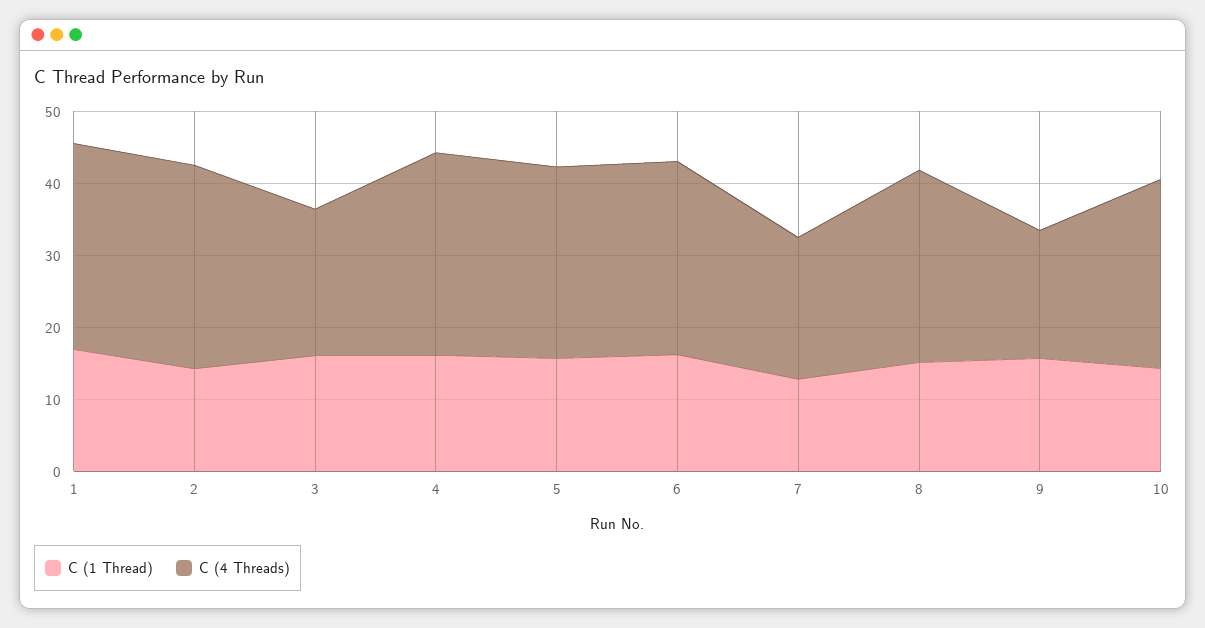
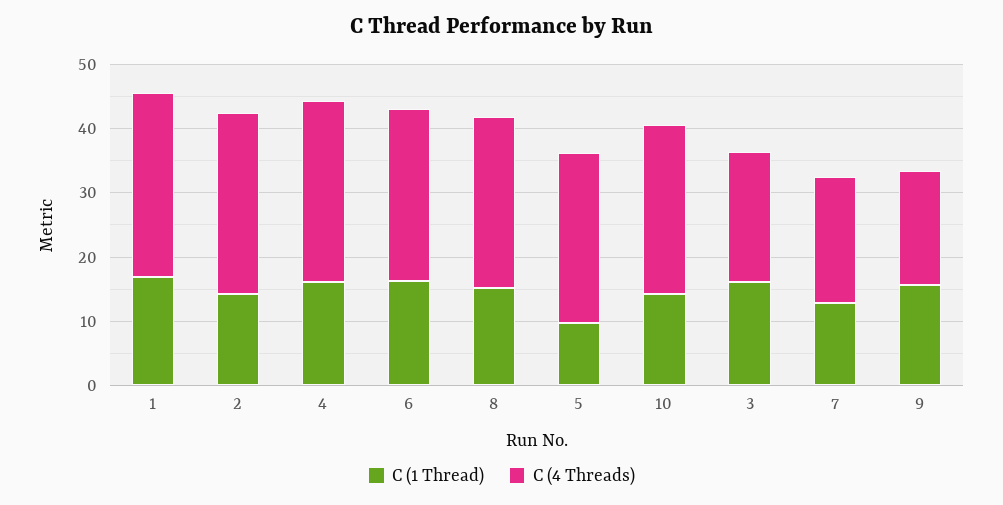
  {
    "C (1 Thread)": {
      "1": 16,
      "2": 14,
      "3": 16,
      "4": 16,
-     "5": 16,
+     "5": 10,
      "6": 16,
      "7": 12,
      "8": 16,
      "9": 16,
      "10": 14
    },
    "C (4 Threads)": {
      "1": 28,
      "2": 28,
      "3": 20,
      "4": 28,
      "5": 26,
      "6": 26,
      "7": 20,
      "8": 26,
      "9": 18,
      "10": 26
    }
  }

